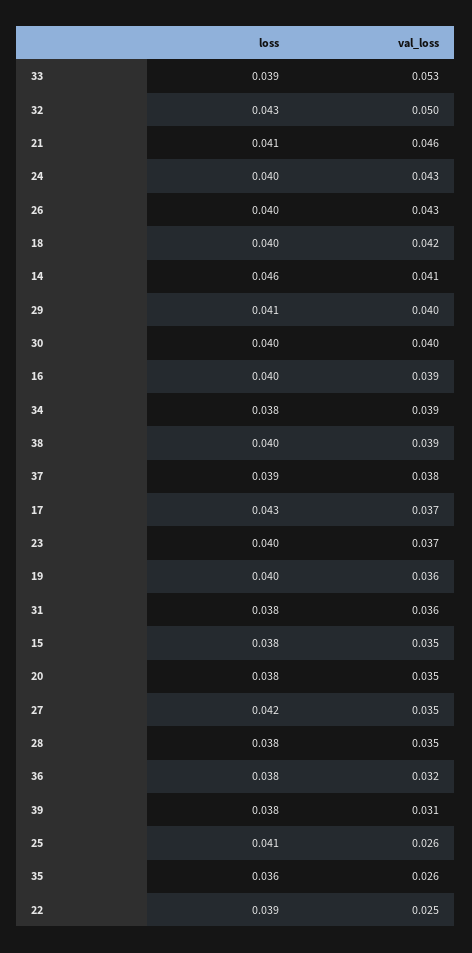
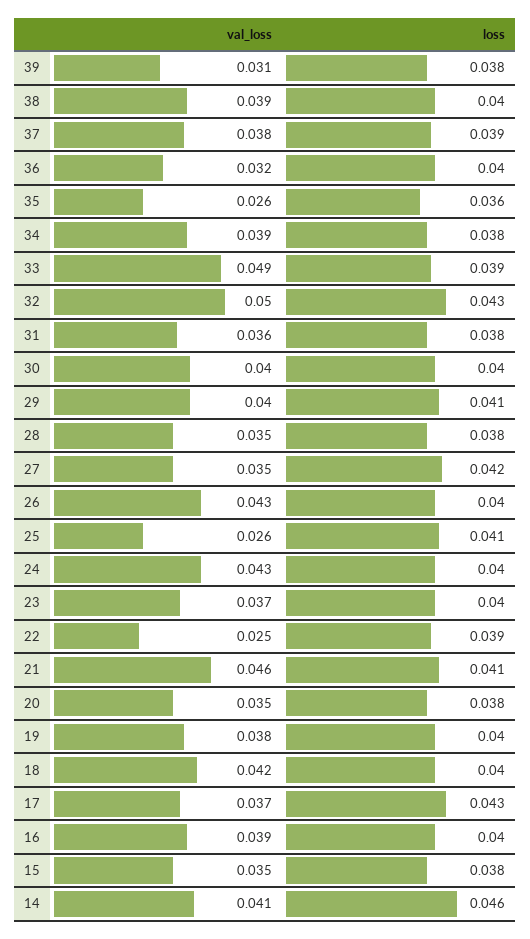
  {
    "loss": {
      "33": 0.039,
      "32": 0.043,
      "21": 0.041,
      "24": 0.04,
      "26": 0.04,
      "18": 0.04,
      "14": 0.046,
      "29": 0.041,
      "30": 0.04,
      "16": 0.04,
      "34": 0.038,
      "38": 0.04,
      "37": 0.039,
      "17": 0.043,
      "23": 0.04,
      "19": 0.04,
      "31": 0.038,
      "15": 0.038,
      "20": 0.038,
      "27": 0.042,
      "28": 0.038,
-     "36": 0.038,
+     "36": 0.04,
      "39": 0.038,
      "25": 0.041,
      "35": 0.036,
      "22": 0.039
    },
    "val_loss": {
-     "33": 0.053,
+     "33": 0.049,
      "32": 0.05,
      "21": 0.046,
      "24": 0.043,
      "26": 0.043,
      "18": 0.042,
      "14": 0.041,
      "29": 0.04,
      "30": 0.04,
      "16": 0.039,
      "34": 0.039,
      "38": 0.039,
      "37": 0.038,
      "17": 0.037,
      "23": 0.037,
-     "19": 0.036,
+     "19": 0.038,
      "31": 0.036,
      "15": 0.035,
      "20": 0.035,
      "27": 0.035,
      "28": 0.035,
      "36": 0.032,
      "39": 0.031,
      "25": 0.026,
      "35": 0.026,
      "22": 0.025
    }
  }

